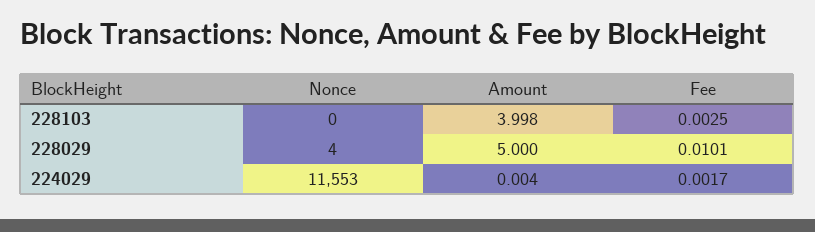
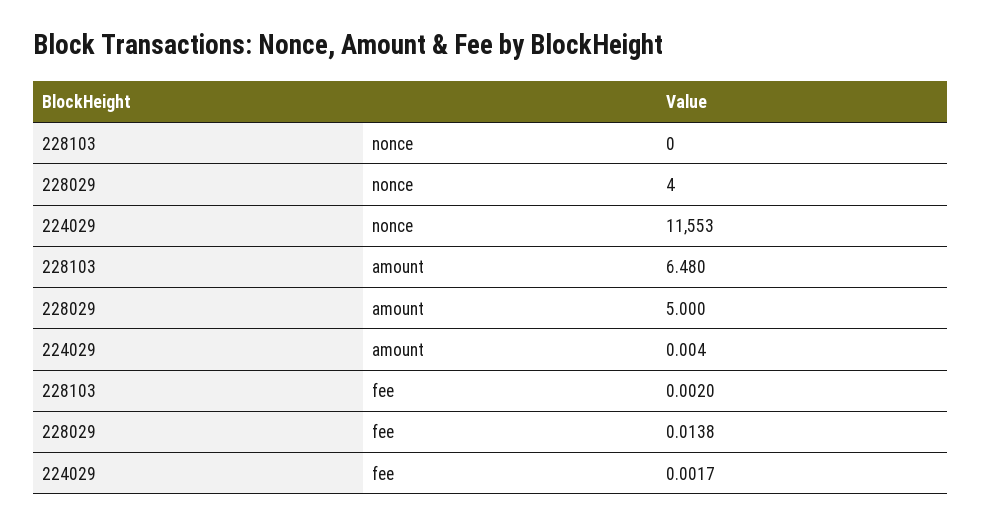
  {
    "Nonce": {
      "228103": 0,
      "228029": 4,
      "224029": 11553
    },
    "Amount": {
-     "228103": 3.998,
+     "228103": 6.48,
      "228029": 5,
      "224029": 0.004
    },
    "Fee": {
-     "228103": 0.0025,
+     "228103": 0.002,
-     "228029": 0.0101,
+     "228029": 0.0138,
      "224029": 0.0017
    }
  }

